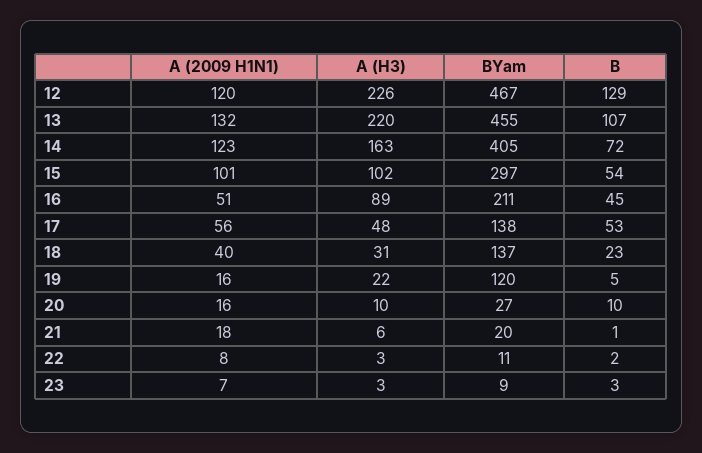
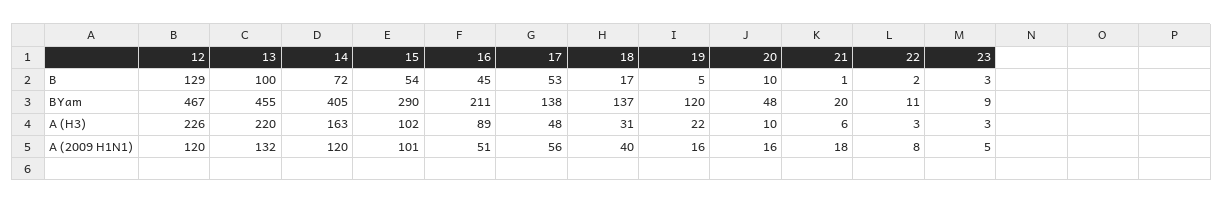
  {
    "A (2009 H1N1)": {
      "12": 120,
      "13": 132,
-     "14": 123,
+     "14": 120,
      "15": 101,
      "16": 51,
      "17": 56,
      "18": 40,
      "19": 16,
      "20": 16,
      "21": 18,
      "22": 8,
-     "23": 7
+     "23": 5
    },
    "A (H3)": {
      "12": 226,
      "13": 220,
      "14": 163,
      "15": 102,
      "16": 89,
      "17": 48,
      "18": 31,
      "19": 22,
      "20": 10,
      "21": 6,
      "22": 3,
      "23": 3
    },
    "BYam": {
      "12": 467,
      "13": 455,
      "14": 405,
-     "15": 297,
+     "15": 290,
      "16": 211,
      "17": 138,
      "18": 137,
      "19": 120,
-     "20": 27,
+     "20": 48,
      "21": 20,
      "22": 11,
      "23": 9
    },
    "B": {
      "12": 129,
-     "13": 107,
+     "13": 100,
      "14": 72,
      "15": 54,
      "16": 45,
      "17": 53,
-     "18": 23,
+     "18": 17,
      "19": 5,
      "20": 10,
      "21": 1,
      "22": 2,
      "23": 3
    }
  }

